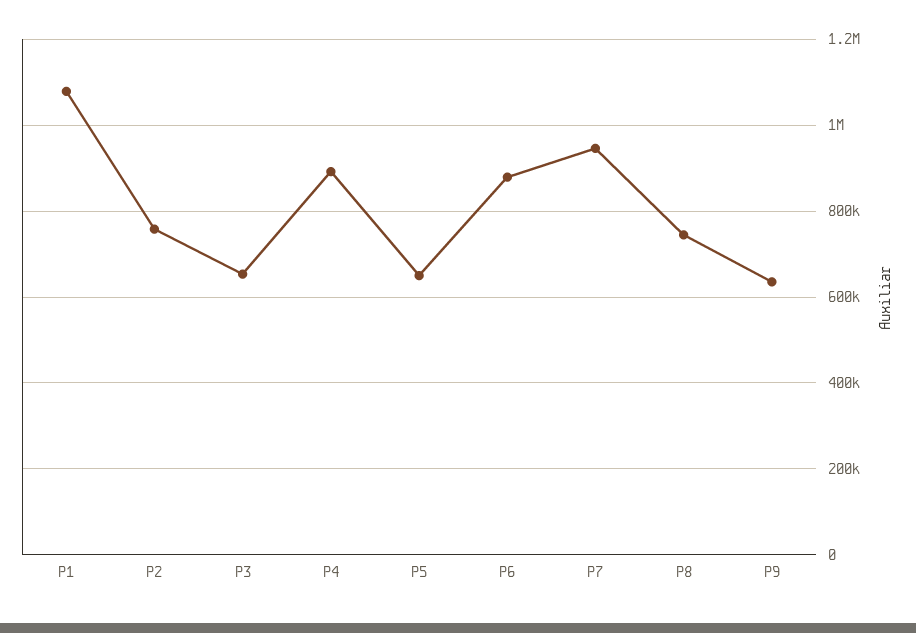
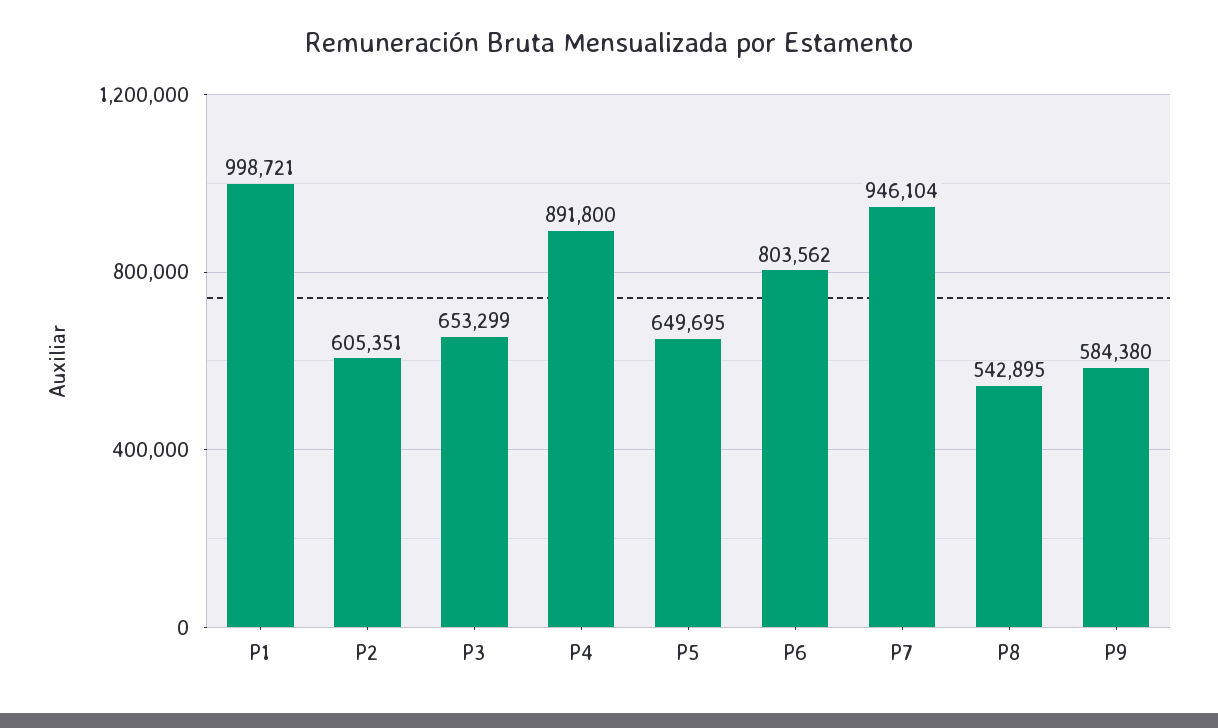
  {
-   "P1": 1080000,
+   "P1": 998721,
-   "P2": 760000,
+   "P2": 605351,
    "P3": 653299,
    "P4": 891800,
    "P5": 649695,
-   "P6": 880000,
+   "P6": 803562,
    "P7": 946104,
-   "P8": 740000,
+   "P8": 542895,
-   "P9": 640000
+   "P9": 584380
  }

